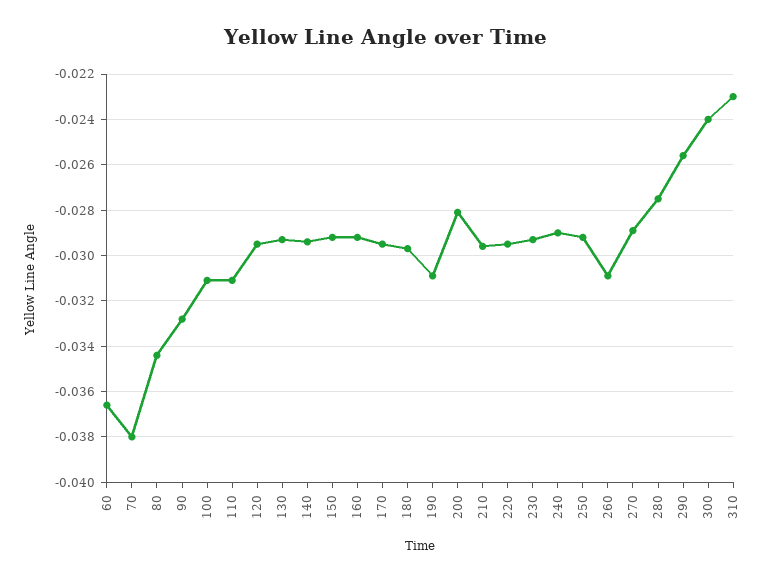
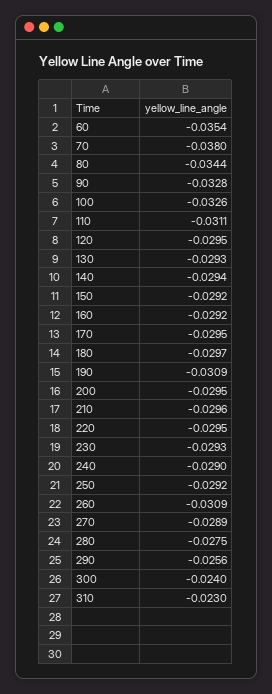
  {
-   "60": -0.0365,
+   "60": -0.0354,
    "70": -0.038,
    "80": -0.0344,
    "90": -0.0328,
-   "100": -0.031,
+   "100": -0.0326,
    "110": -0.0311,
    "120": -0.0295,
    "130": -0.0293,
    "140": -0.0294,
    "150": -0.0292,
    "160": -0.0292,
    "170": -0.0295,
    "180": -0.0297,
    "190": -0.0309,
-   "200": -0.028,
+   "200": -0.0295,
    "210": -0.0296,
    "220": -0.0295,
    "230": -0.0293,
    "240": -0.029,
    "250": -0.0292,
    "260": -0.0309,
    "270": -0.0289,
    "280": -0.0275,
    "290": -0.0256,
    "300": -0.024,
    "310": -0.023
  }

